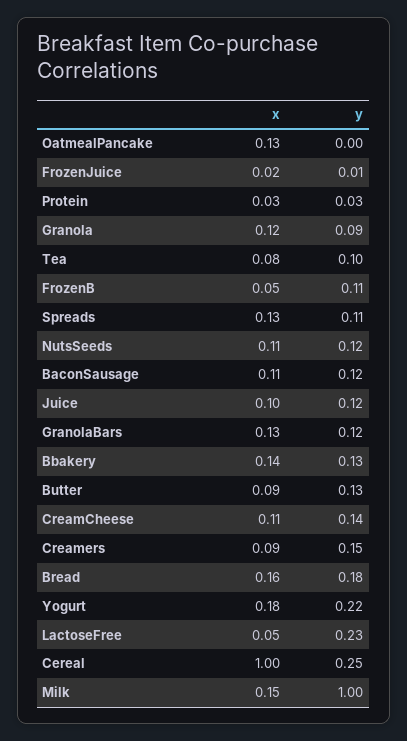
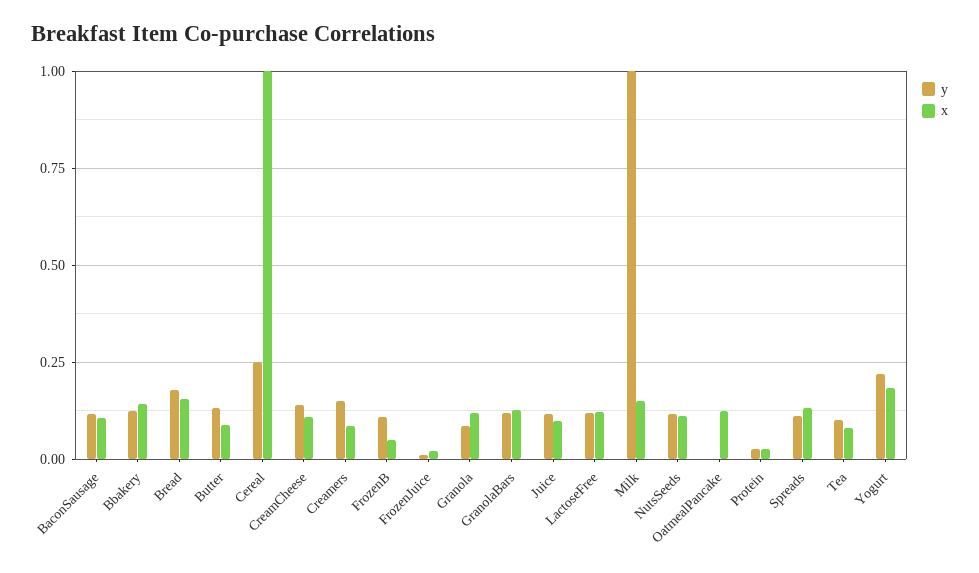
  {
    "x": {
      "OatmealPancake": 0.13,
      "FrozenJuice": 0.02,
      "Protein": 0.03,
      "Granola": 0.12,
      "Tea": 0.08,
      "FrozenB": 0.05,
      "Spreads": 0.13,
      "NutsSeeds": 0.11,
      "BaconSausage": 0.11,
      "Juice": 0.1,
      "GranolaBars": 0.13,
      "Bbakery": 0.14,
      "Butter": 0.09,
      "CreamCheese": 0.11,
      "Creamers": 0.09,
      "Bread": 0.16,
      "Yogurt": 0.18,
-     "LactoseFree": 0.05,
+     "LactoseFree": 0.125,
      "Cereal": 1,
      "Milk": 0.15
    },
    "y": {
      "OatmealPancake": 0,
      "FrozenJuice": 0.01,
      "Protein": 0.03,
      "Granola": 0.09,
      "Tea": 0.1,
      "FrozenB": 0.11,
      "Spreads": 0.11,
      "NutsSeeds": 0.12,
      "BaconSausage": 0.12,
      "Juice": 0.12,
      "GranolaBars": 0.12,
      "Bbakery": 0.13,
      "Butter": 0.13,
      "CreamCheese": 0.14,
      "Creamers": 0.15,
      "Bread": 0.18,
      "Yogurt": 0.22,
-     "LactoseFree": 0.23,
+     "LactoseFree": 0.125,
      "Cereal": 0.25,
      "Milk": 1
    }
  }

